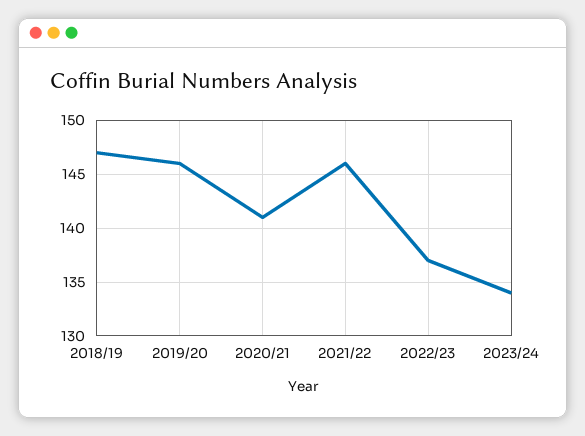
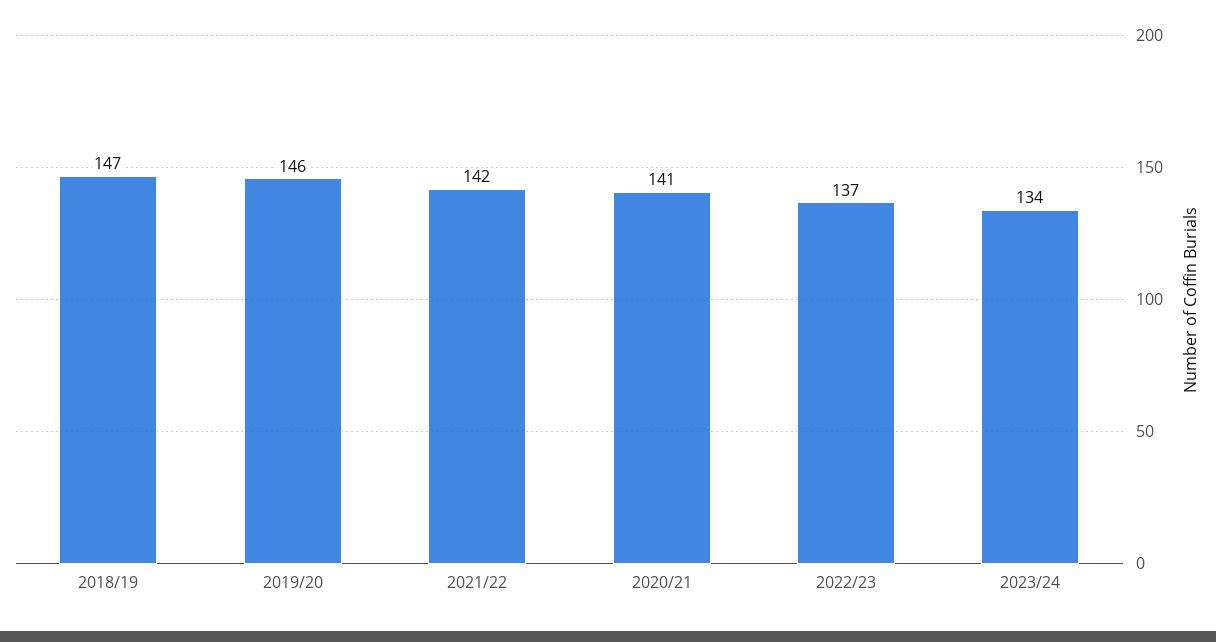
  {
    "2018/19": 147,
    "2019/20": 146,
    "2020/21": 141,
-   "2021/22": 146,
+   "2021/22": 142,
    "2022/23": 137,
    "2023/24": 134
  }

